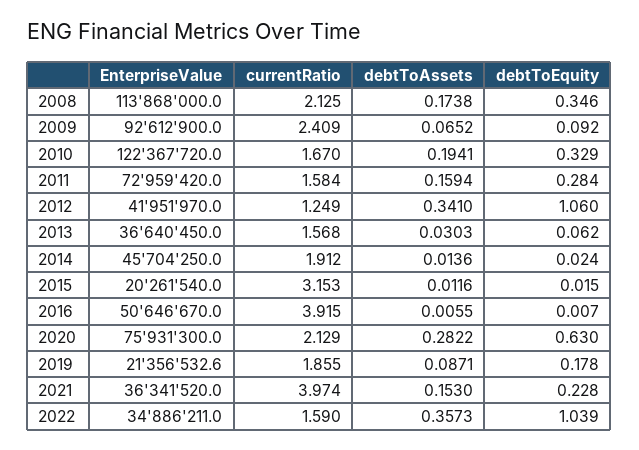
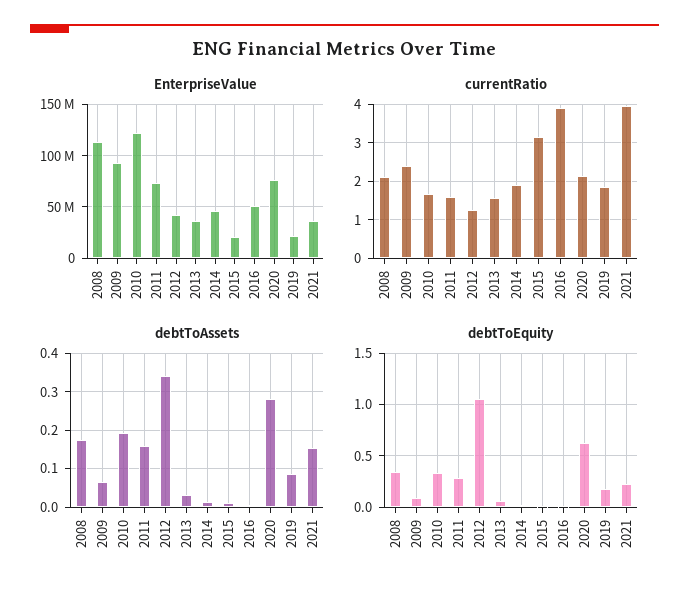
  {
    "EnterpriseValue": {
      "2008": 113868000,
      "2009": 92612900,
      "2010": 122367720,
      "2011": 72959420,
      "2012": 41951970,
      "2013": 36640450,
      "2014": 45704250,
      "2015": 20261540,
      "2016": 50646670,
      "2020": 75931300,
      "2019": 21356532.6,
-     "2021": 36341520,
+     "2021": 36341520
-     "2022": 34886211
    },
    "currentRatio": {
      "2008": 2.125,
      "2009": 2.409,
      "2010": 1.67,
      "2011": 1.584,
      "2012": 1.249,
      "2013": 1.568,
      "2014": 1.912,
      "2015": 3.153,
      "2016": 3.915,
      "2020": 2.129,
      "2019": 1.855,
-     "2021": 3.974,
+     "2021": 3.974
-     "2022": 1.59
    },
    "debtToAssets": {
      "2008": 0.1738,
      "2009": 0.0652,
      "2010": 0.1941,
      "2011": 0.1594,
      "2012": 0.341,
      "2013": 0.0303,
      "2014": 0.0136,
      "2015": 0.0116,
      "2016": 0.0055,
      "2020": 0.2822,
      "2019": 0.0871,
-     "2021": 0.153,
+     "2021": 0.153
-     "2022": 0.3573
    },
    "debtToEquity": {
      "2008": 0.346,
      "2009": 0.092,
      "2010": 0.329,
      "2011": 0.284,
      "2012": 1.06,
      "2013": 0.062,
      "2014": 0.024,
      "2015": 0.015,
      "2016": 0.007,
      "2020": 0.63,
      "2019": 0.178,
-     "2021": 0.228,
+     "2021": 0.228
-     "2022": 1.039
    }
  }

